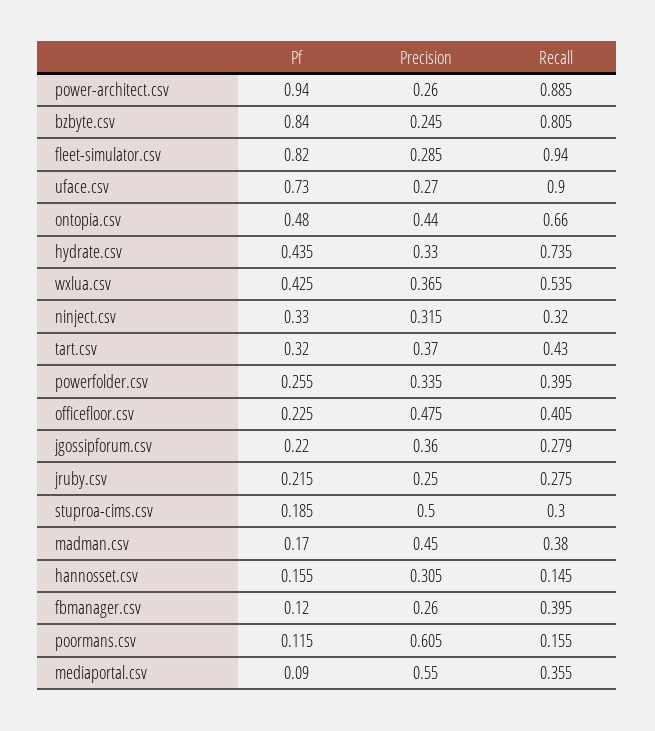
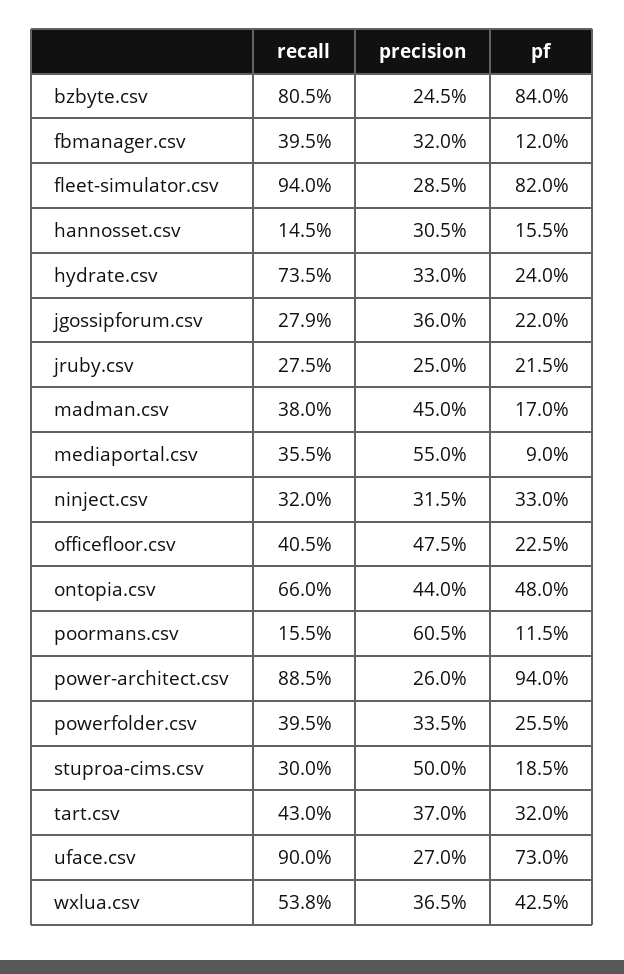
  {
    "Pf": {
      "power-architect.csv": 0.94,
      "bzbyte.csv": 0.84,
      "fleet-simulator.csv": 0.82,
      "uface.csv": 0.73,
      "ontopia.csv": 0.48,
-     "hydrate.csv": 0.435,
+     "hydrate.csv": 0.24,
      "wxlua.csv": 0.425,
      "ninject.csv": 0.33,
      "tart.csv": 0.32,
      "powerfolder.csv": 0.255,
      "officefloor.csv": 0.225,
      "jgossipforum.csv": 0.22,
      "jruby.csv": 0.215,
      "stuproa-cims.csv": 0.185,
      "madman.csv": 0.17,
      "hannosset.csv": 0.155,
      "fbmanager.csv": 0.12,
      "poormans.csv": 0.115,
      "mediaportal.csv": 0.09
    },
    "Precision": {
      "power-architect.csv": 0.26,
      "bzbyte.csv": 0.245,
      "fleet-simulator.csv": 0.285,
      "uface.csv": 0.27,
      "ontopia.csv": 0.44,
      "hydrate.csv": 0.33,
      "wxlua.csv": 0.365,
      "ninject.csv": 0.315,
      "tart.csv": 0.37,
      "powerfolder.csv": 0.335,
      "officefloor.csv": 0.475,
      "jgossipforum.csv": 0.36,
      "jruby.csv": 0.25,
      "stuproa-cims.csv": 0.5,
      "madman.csv": 0.45,
      "hannosset.csv": 0.305,
-     "fbmanager.csv": 0.26,
+     "fbmanager.csv": 0.32,
      "poormans.csv": 0.605,
      "mediaportal.csv": 0.55
    },
    "Recall": {
      "power-architect.csv": 0.885,
      "bzbyte.csv": 0.805,
      "fleet-simulator.csv": 0.94,
      "uface.csv": 0.9,
      "ontopia.csv": 0.66,
      "hydrate.csv": 0.735,
-     "wxlua.csv": 0.535,
+     "wxlua.csv": 0.538,
      "ninject.csv": 0.32,
      "tart.csv": 0.43,
      "powerfolder.csv": 0.395,
      "officefloor.csv": 0.405,
      "jgossipforum.csv": 0.279,
      "jruby.csv": 0.275,
      "stuproa-cims.csv": 0.3,
      "madman.csv": 0.38,
      "hannosset.csv": 0.145,
      "fbmanager.csv": 0.395,
      "poormans.csv": 0.155,
      "mediaportal.csv": 0.355
    }
  }

